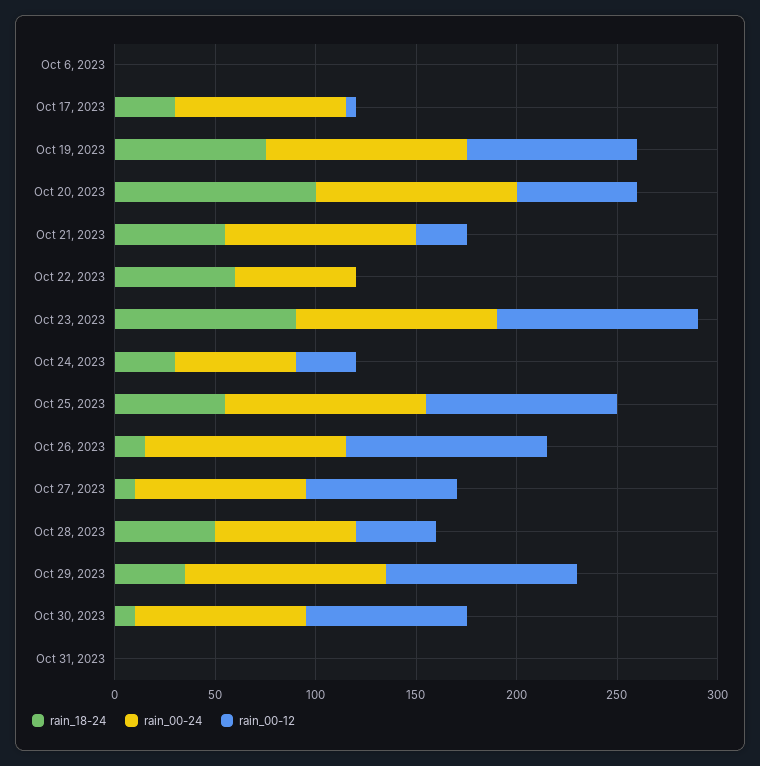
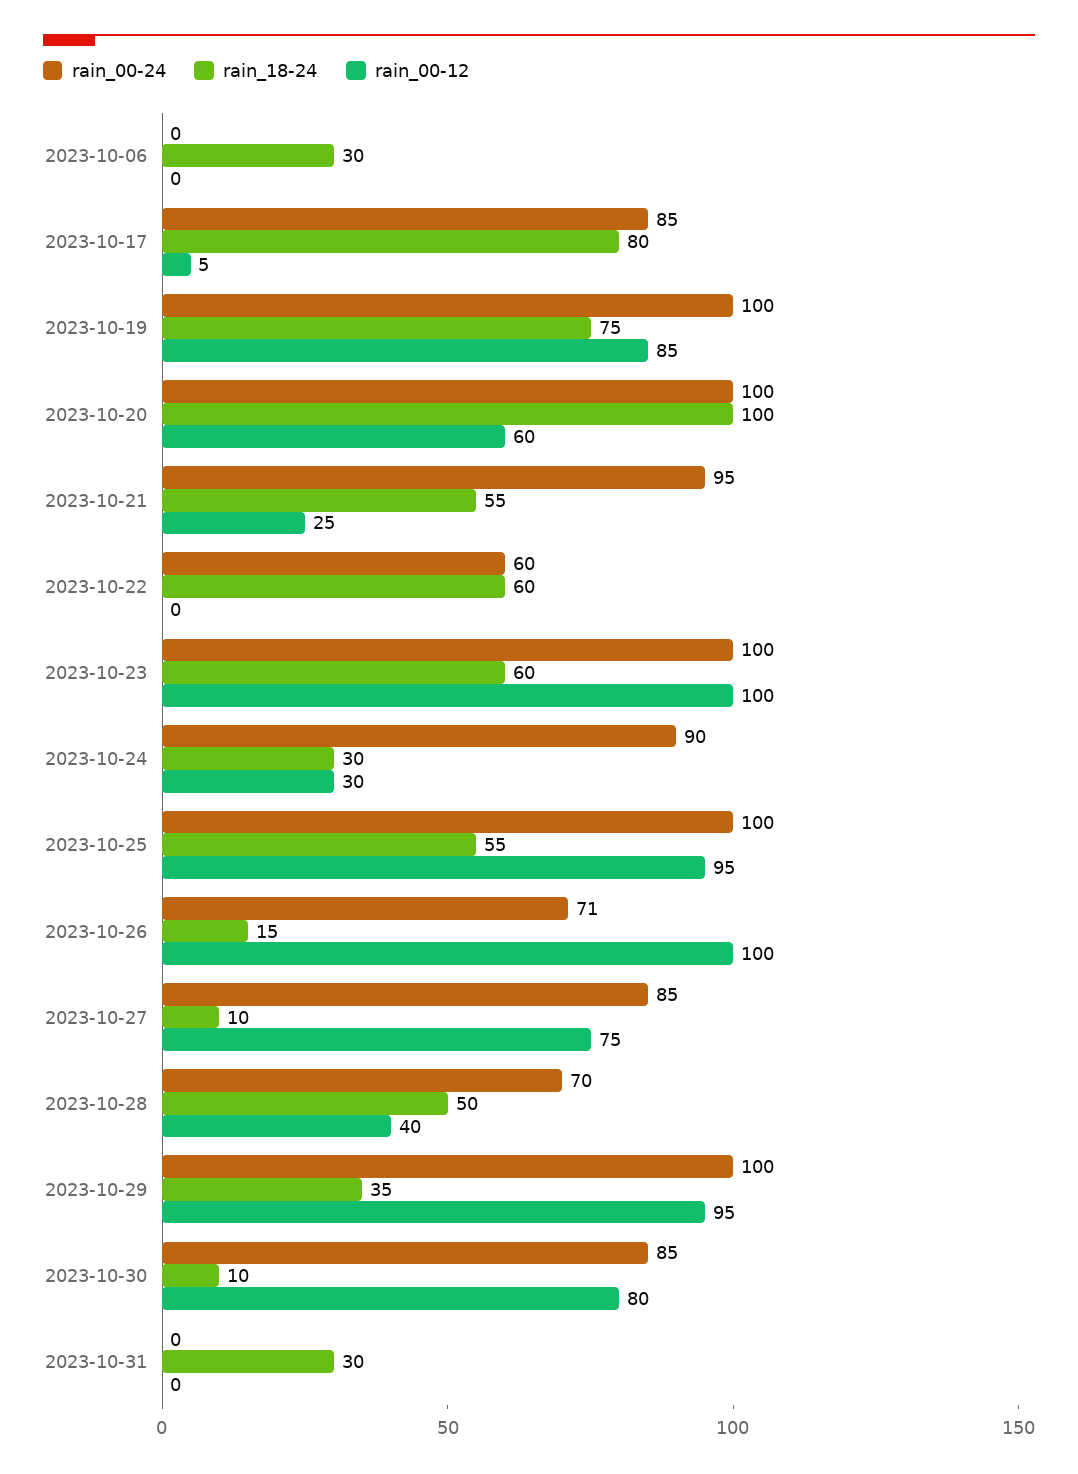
  {
    "rain_18-24": {
-     "Oct 6, 2023": 0,
+     "Oct 6, 2023": 30,
-     "Oct 17, 2023": 30,
+     "Oct 17, 2023": 80,
      "Oct 19, 2023": 75,
      "Oct 20, 2023": 100,
      "Oct 21, 2023": 55,
      "Oct 22, 2023": 60,
-     "Oct 23, 2023": 90,
+     "Oct 23, 2023": 60,
      "Oct 24, 2023": 30,
      "Oct 25, 2023": 55,
      "Oct 26, 2023": 15,
      "Oct 27, 2023": 10,
      "Oct 28, 2023": 50,
      "Oct 29, 2023": 35,
      "Oct 30, 2023": 10,
-     "Oct 31, 2023": 0
+     "Oct 31, 2023": 30
    },
    "rain_00-24": {
      "Oct 6, 2023": 0,
      "Oct 17, 2023": 85,
      "Oct 19, 2023": 100,
      "Oct 20, 2023": 100,
      "Oct 21, 2023": 95,
      "Oct 22, 2023": 60,
      "Oct 23, 2023": 100,
-     "Oct 24, 2023": 60,
+     "Oct 24, 2023": 90,
      "Oct 25, 2023": 100,
-     "Oct 26, 2023": 100,
+     "Oct 26, 2023": 71,
      "Oct 27, 2023": 85,
      "Oct 28, 2023": 70,
      "Oct 29, 2023": 100,
      "Oct 30, 2023": 85,
      "Oct 31, 2023": 0
    },
    "rain_00-12": {
      "Oct 6, 2023": 0,
      "Oct 17, 2023": 5,
      "Oct 19, 2023": 85,
      "Oct 20, 2023": 60,
      "Oct 21, 2023": 25,
      "Oct 22, 2023": 0,
      "Oct 23, 2023": 100,
      "Oct 24, 2023": 30,
      "Oct 25, 2023": 95,
      "Oct 26, 2023": 100,
      "Oct 27, 2023": 75,
      "Oct 28, 2023": 40,
      "Oct 29, 2023": 95,
      "Oct 30, 2023": 80,
      "Oct 31, 2023": 0
    }
  }

